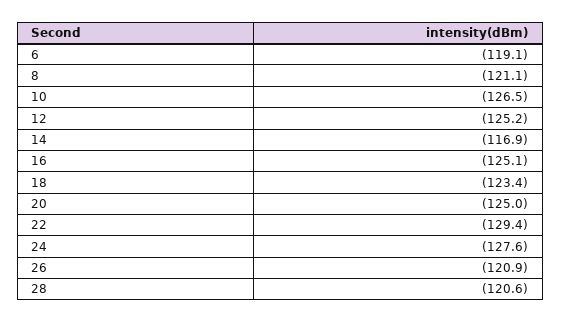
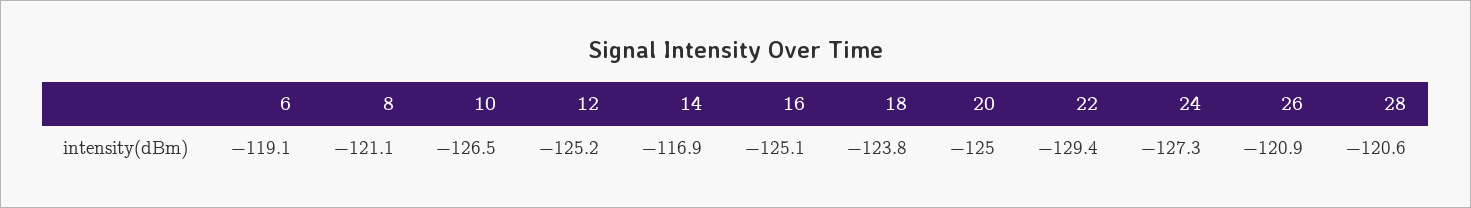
  {
    "6": -119.1,
    "8": -121.1,
    "10": -126.5,
    "12": -125.2,
    "14": -116.9,
    "16": -125.1,
-   "18": -123.4,
+   "18": -123.8,
    "20": -125,
    "22": -129.4,
-   "24": -127.6,
+   "24": -127.3,
    "26": -120.9,
    "28": -120.6
  }

